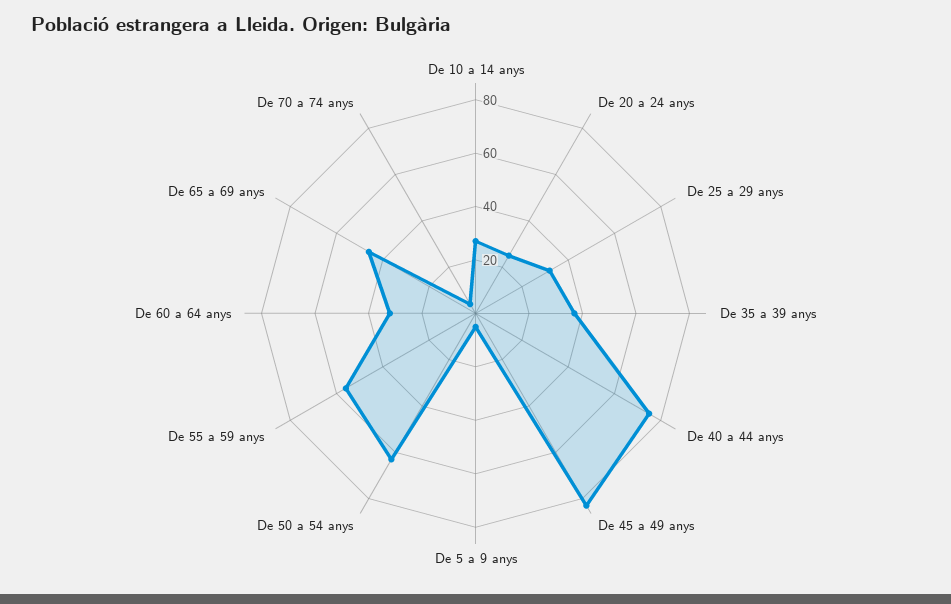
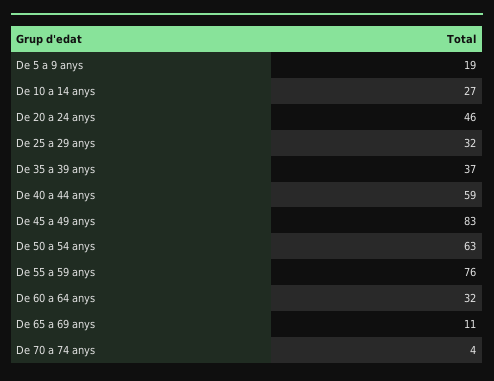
  {
    "De 10 a 14 anys": 27,
-   "De 20 a 24 anys": 25,
+   "De 20 a 24 anys": 46,
    "De 25 a 29 anys": 32,
    "De 35 a 39 anys": 37,
-   "De 40 a 44 anys": 75,
+   "De 40 a 44 anys": 59,
    "De 45 a 49 anys": 83,
-   "De 5 a 9 anys": 5,
+   "De 5 a 9 anys": 19,
    "De 50 a 54 anys": 63,
-   "De 55 a 59 anys": 55,
+   "De 55 a 59 anys": 76,
    "De 60 a 64 anys": 32,
-   "De 65 a 69 anys": 45,
+   "De 65 a 69 anys": 11,
    "De 70 a 74 anys": 4
  }

